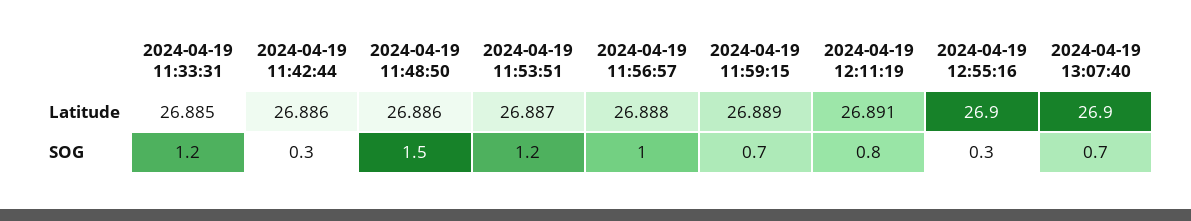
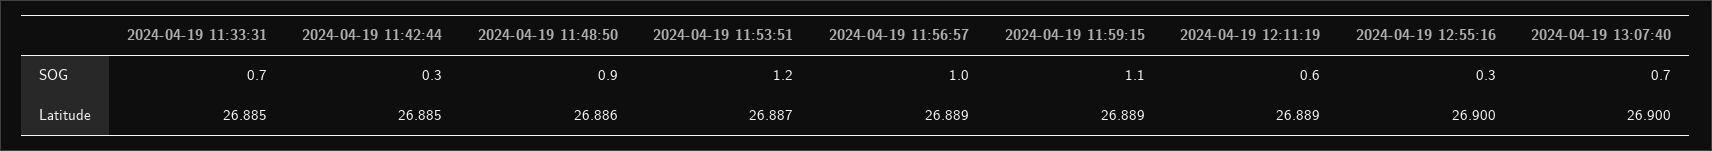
  {
    "2024-04-19 11:33:31": {
      "Latitude": 26.885,
-     "SOG": 1.2
+     "SOG": 0.7
    },
    "2024-04-19 11:42:44": {
-     "Latitude": 26.886,
+     "Latitude": 26.885,
      "SOG": 0.3
    },
    "2024-04-19 11:48:50": {
      "Latitude": 26.886,
-     "SOG": 1.5
+     "SOG": 0.9
    },
    "2024-04-19 11:53:51": {
      "Latitude": 26.887,
      "SOG": 1.2
    },
    "2024-04-19 11:56:57": {
-     "Latitude": 26.888,
+     "Latitude": 26.889,
      "SOG": 1
    },
    "2024-04-19 11:59:15": {
      "Latitude": 26.889,
-     "SOG": 0.7
+     "SOG": 1.1
    },
    "2024-04-19 12:11:19": {
-     "Latitude": 26.891,
+     "Latitude": 26.889,
-     "SOG": 0.8
+     "SOG": 0.6
    },
    "2024-04-19 12:55:16": {
      "Latitude": 26.9,
      "SOG": 0.3
    },
    "2024-04-19 13:07:40": {
      "Latitude": 26.9,
      "SOG": 0.7
    }
  }

